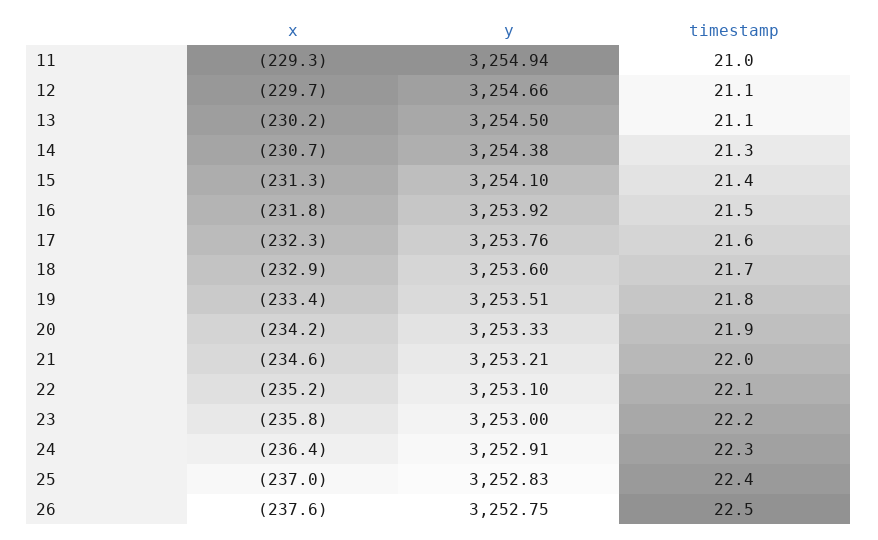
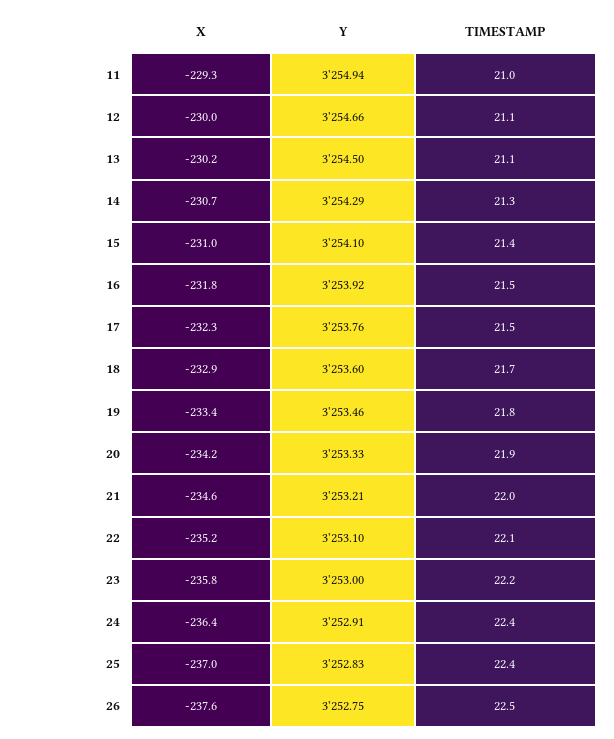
  {
    "x": {
      "11": -229.3,
-     "12": -229.7,
+     "12": -230,
      "13": -230.2,
      "14": -230.7,
-     "15": -231.3,
+     "15": -231,
      "16": -231.8,
      "17": -232.3,
      "18": -232.9,
      "19": -233.4,
      "20": -234.2,
      "21": -234.6,
      "22": -235.2,
      "23": -235.8,
      "24": -236.4,
      "25": -237,
      "26": -237.6
    },
    "y": {
      "11": 3254.94,
      "12": 3254.66,
      "13": 3254.5,
-     "14": 3254.38,
+     "14": 3254.29,
      "15": 3254.1,
      "16": 3253.92,
      "17": 3253.76,
      "18": 3253.6,
-     "19": 3253.51,
+     "19": 3253.46,
      "20": 3253.33,
      "21": 3253.21,
      "22": 3253.1,
      "23": 3253,
      "24": 3252.91,
      "25": 3252.83,
      "26": 3252.75
    },
    "timestamp": {
      "11": 21,
      "12": 21.1,
      "13": 21.1,
      "14": 21.3,
      "15": 21.4,
      "16": 21.5,
-     "17": 21.6,
+     "17": 21.5,
      "18": 21.7,
      "19": 21.8,
      "20": 21.9,
      "21": 22,
      "22": 22.1,
      "23": 22.2,
-     "24": 22.3,
+     "24": 22.4,
      "25": 22.4,
      "26": 22.5
    }
  }

